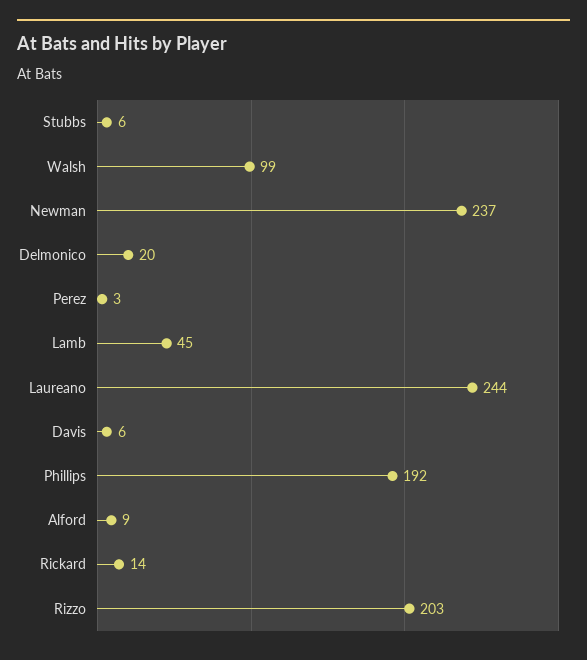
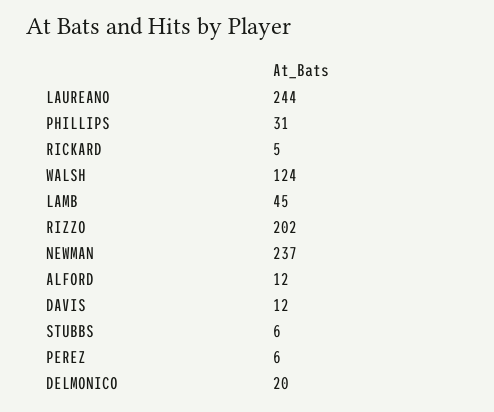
  {
    "Stubbs": 6,
-   "Walsh": 99,
+   "Walsh": 124,
    "Newman": 237,
    "Delmonico": 20,
-   "Perez": 3,
+   "Perez": 6,
    "Lamb": 45,
    "Laureano": 244,
-   "Davis": 6,
+   "Davis": 12,
-   "Phillips": 192,
+   "Phillips": 31,
-   "Alford": 9,
+   "Alford": 12,
-   "Rickard": 14,
+   "Rickard": 5,
-   "Rizzo": 203
+   "Rizzo": 202
  }

